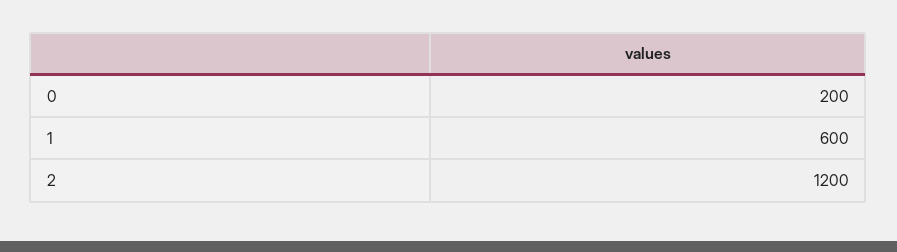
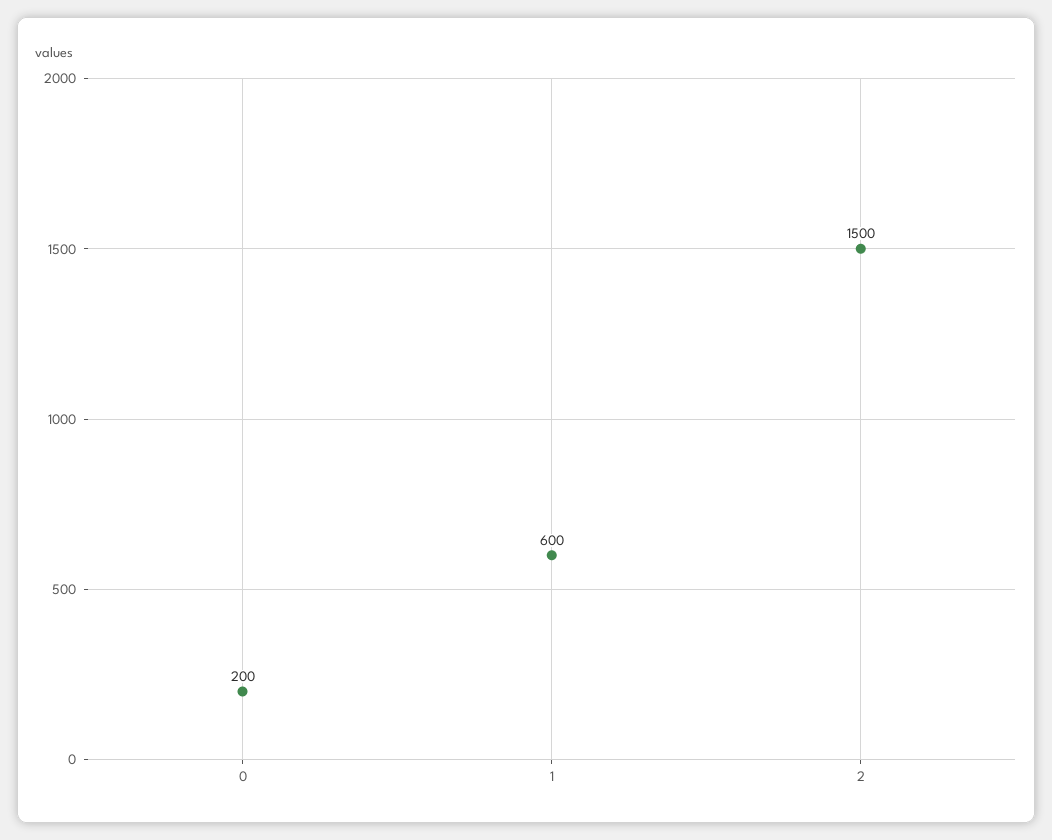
  {
    "0": 200,
    "1": 600,
-   "2": 1200
+   "2": 1500
  }

